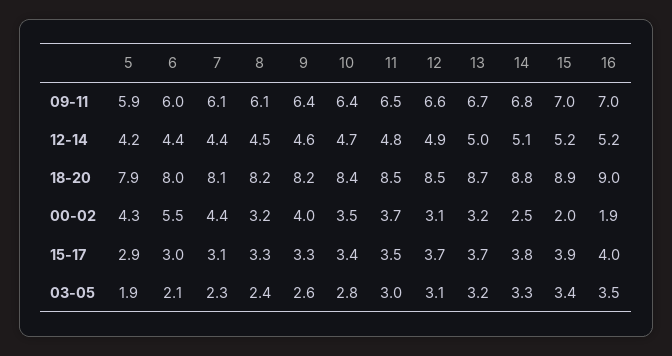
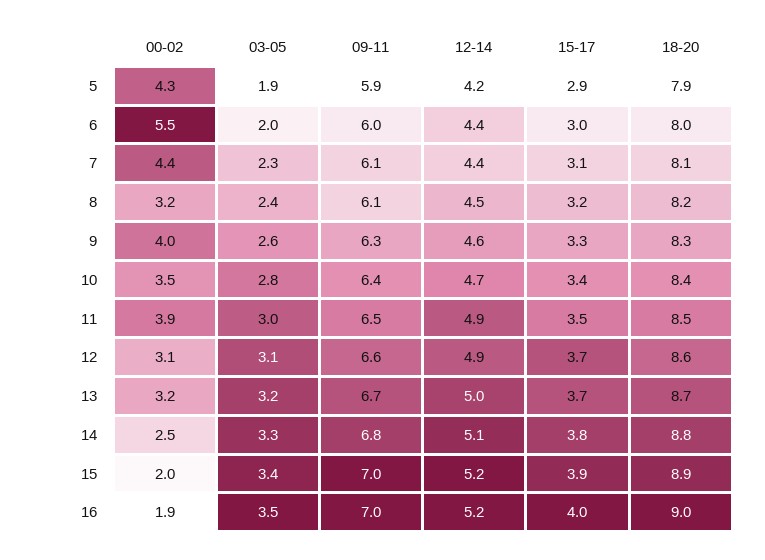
  {
    "5": {
      "09-11": 5.9,
      "12-14": 4.2,
      "18-20": 7.9,
      "00-02": 4.3,
      "15-17": 2.9,
      "03-05": 1.9
    },
    "6": {
      "09-11": 6,
      "12-14": 4.4,
      "18-20": 8,
      "00-02": 5.5,
      "15-17": 3,
-     "03-05": 2.1
+     "03-05": 2
    },
    "7": {
      "09-11": 6.1,
      "12-14": 4.4,
      "18-20": 8.1,
      "00-02": 4.4,
      "15-17": 3.1,
      "03-05": 2.3
    },
    "8": {
      "09-11": 6.1,
      "12-14": 4.5,
      "18-20": 8.2,
      "00-02": 3.2,
-     "15-17": 3.3,
+     "15-17": 3.2,
      "03-05": 2.4
    },
    "9": {
-     "09-11": 6.4,
+     "09-11": 6.3,
      "12-14": 4.6,
-     "18-20": 8.2,
+     "18-20": 8.3,
      "00-02": 4,
      "15-17": 3.3,
      "03-05": 2.6
    },
    "10": {
      "09-11": 6.4,
      "12-14": 4.7,
      "18-20": 8.4,
      "00-02": 3.5,
      "15-17": 3.4,
      "03-05": 2.8
    },
    "11": {
      "09-11": 6.5,
-     "12-14": 4.8,
+     "12-14": 4.9,
      "18-20": 8.5,
-     "00-02": 3.7,
+     "00-02": 3.9,
      "15-17": 3.5,
      "03-05": 3
    },
    "12": {
      "09-11": 6.6,
      "12-14": 4.9,
-     "18-20": 8.5,
+     "18-20": 8.6,
      "00-02": 3.1,
      "15-17": 3.7,
      "03-05": 3.1
    },
    "13": {
      "09-11": 6.7,
      "12-14": 5,
      "18-20": 8.7,
      "00-02": 3.2,
      "15-17": 3.7,
      "03-05": 3.2
    },
    "14": {
      "09-11": 6.8,
      "12-14": 5.1,
      "18-20": 8.8,
      "00-02": 2.5,
      "15-17": 3.8,
      "03-05": 3.3
    },
    "15": {
      "09-11": 7,
      "12-14": 5.2,
      "18-20": 8.9,
      "00-02": 2,
      "15-17": 3.9,
      "03-05": 3.4
    },
    "16": {
      "09-11": 7,
      "12-14": 5.2,
      "18-20": 9,
      "00-02": 1.9,
      "15-17": 4,
      "03-05": 3.5
    }
  }

